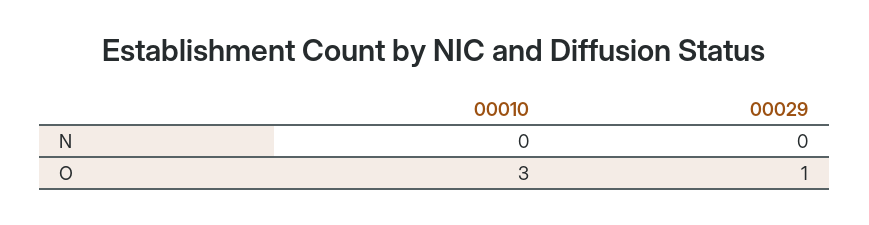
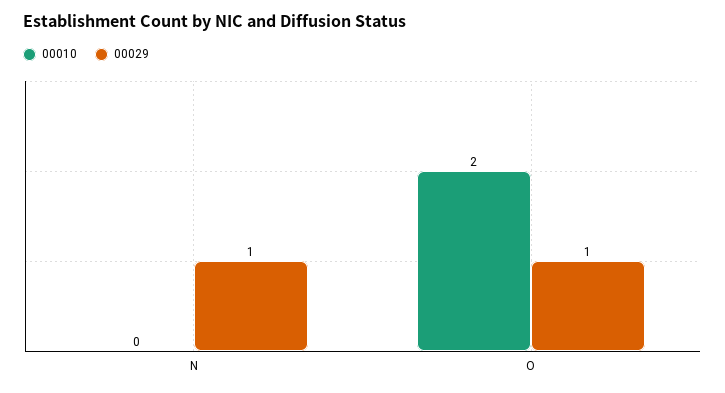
  {
    "00010": {
      "N": 0,
-     "O": 3
+     "O": 2
    },
    "00029": {
-     "N": 0,
+     "N": 1,
      "O": 1
    }
  }

